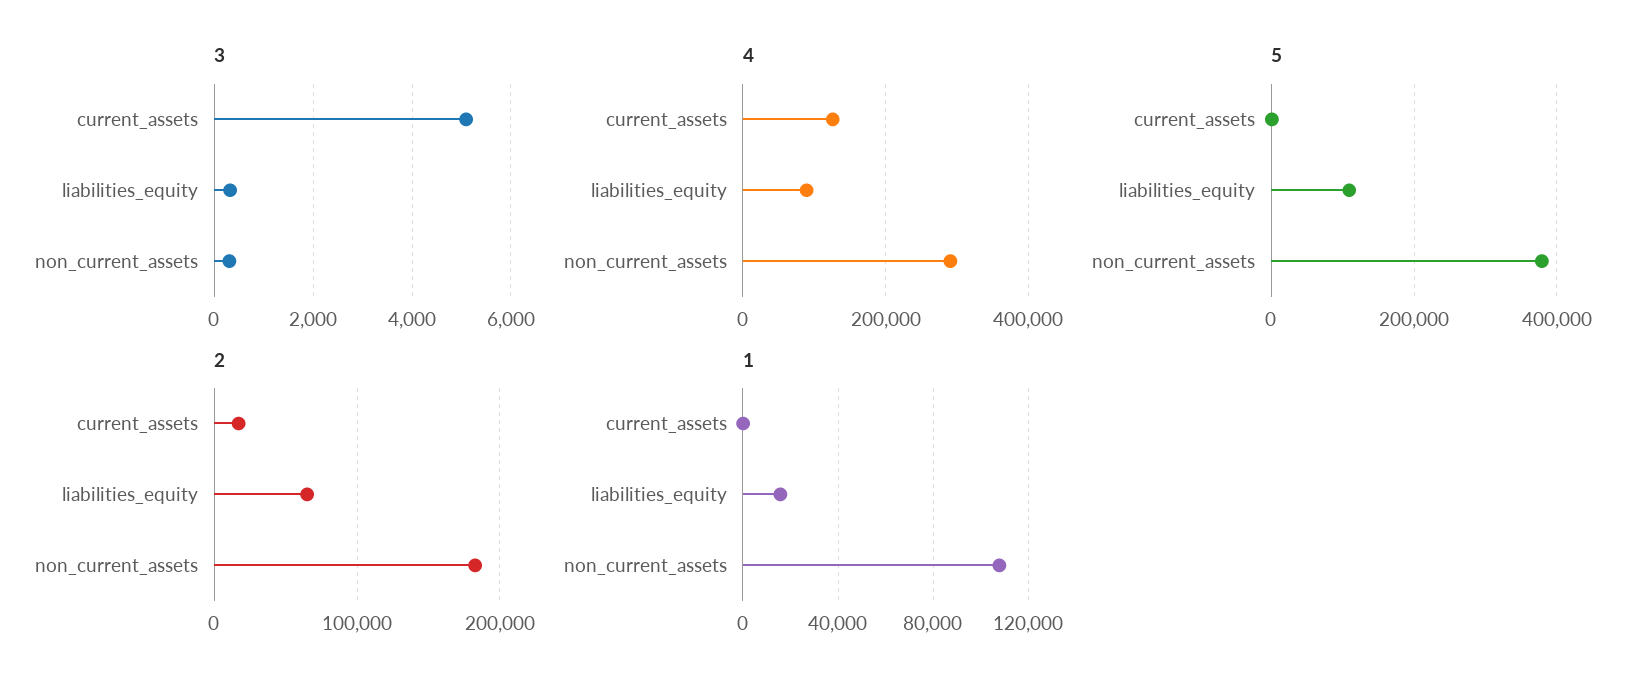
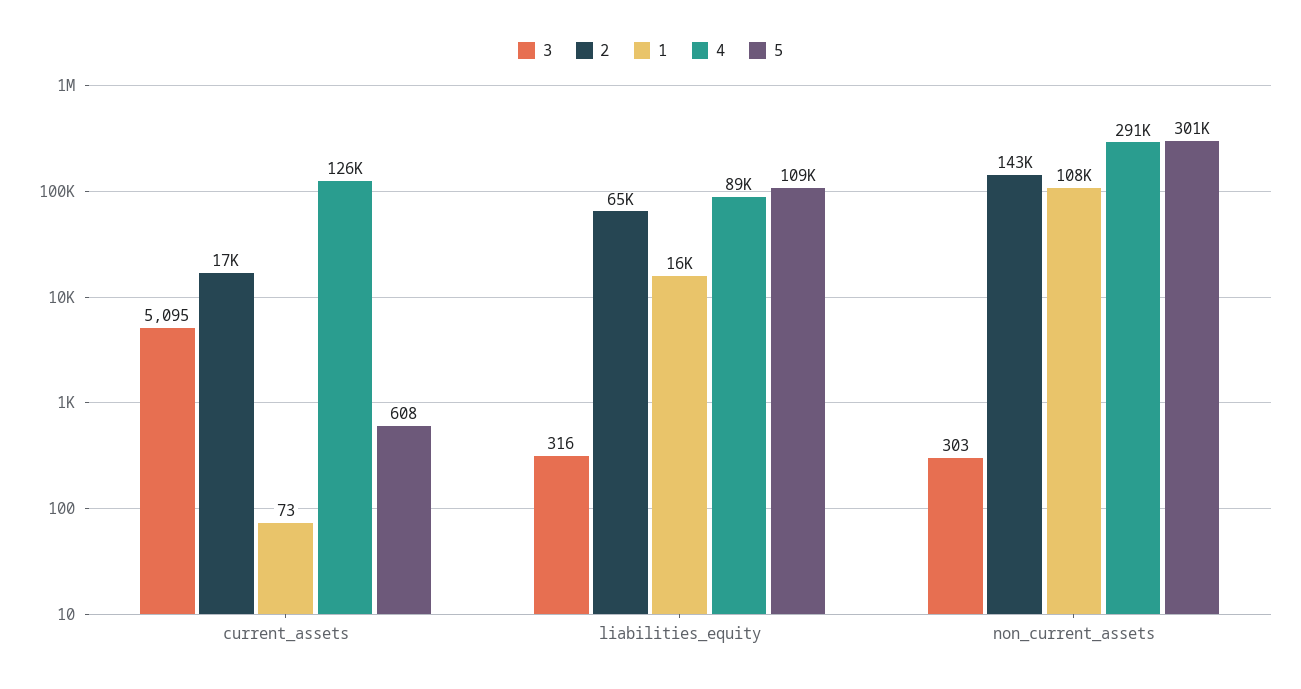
  {
    "3": {
      "current_assets": 5095,
      "liabilities_equity": 316,
      "non_current_assets": 303
    },
    "4": {
      "current_assets": 126000,
      "liabilities_equity": 89000,
      "non_current_assets": 291000
    },
    "5": {
      "current_assets": 608,
      "liabilities_equity": 109000,
-     "non_current_assets": 380000
+     "non_current_assets": 301000
    },
    "2": {
      "current_assets": 17000,
      "liabilities_equity": 65000,
-     "non_current_assets": 180000
+     "non_current_assets": 143000
    },
    "1": {
      "current_assets": 73,
      "liabilities_equity": 16000,
      "non_current_assets": 108000
    }
  }

